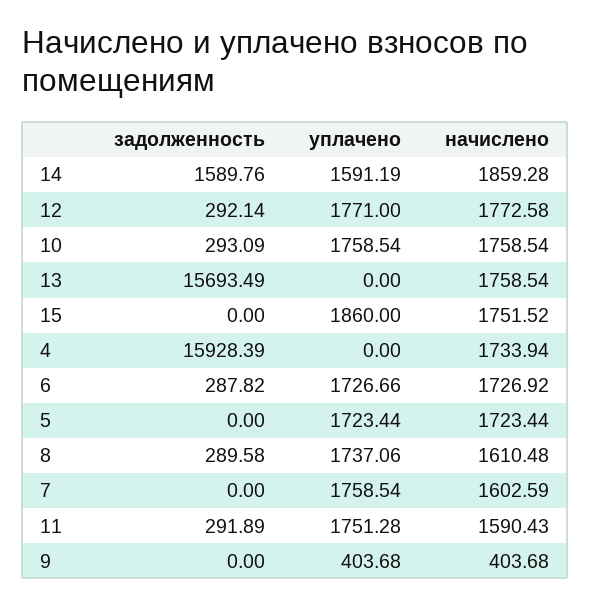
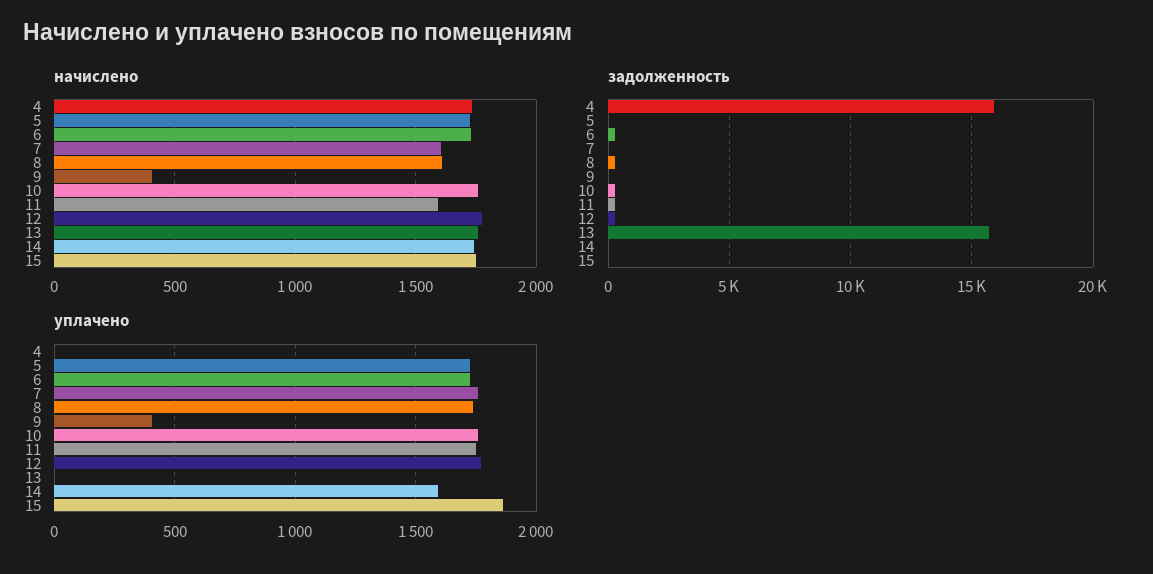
  {
    "задолженность": {
-     "14": 1589.76,
+     "14": 0,
      "12": 292.14,
      "10": 293.09,
      "13": 15693.49,
      "15": 0,
      "4": 15928.39,
      "6": 287.82,
      "5": 0,
      "8": 289.58,
      "7": 0,
      "11": 291.89,
      "9": 0
    },
    "уплачено": {
      "14": 1591.19,
      "12": 1771,
      "10": 1758.54,
      "13": 0,
      "15": 1860,
      "4": 0,
      "6": 1726.66,
      "5": 1723.44,
      "8": 1737.06,
      "7": 1758.54,
      "11": 1751.28,
      "9": 403.68
    },
    "начислено": {
-     "14": 1859.28,
+     "14": 1750,
      "12": 1772.58,
      "10": 1758.54,
      "13": 1758.54,
      "15": 1751.52,
      "4": 1733.94,
      "6": 1726.92,
      "5": 1723.44,
      "8": 1610.48,
      "7": 1602.59,
      "11": 1590.43,
      "9": 403.68
    }
  }

